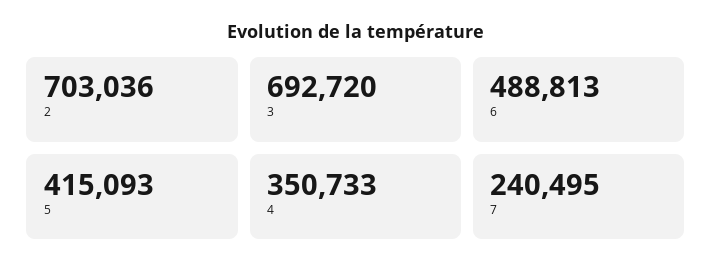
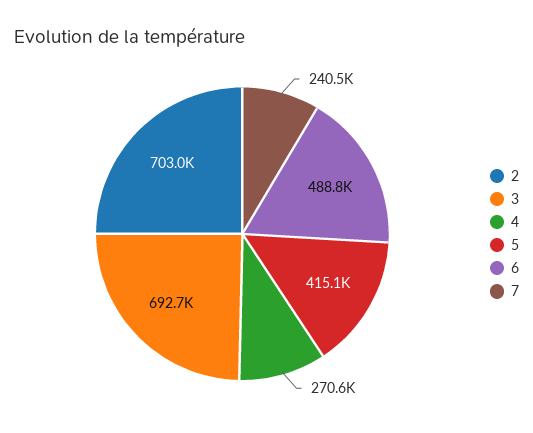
  {
    "2": 703036,
    "3": 692720,
    "6": 488813,
    "5": 415093,
-   "4": 350733,
+   "4": 270600,
    "7": 240495
  }

